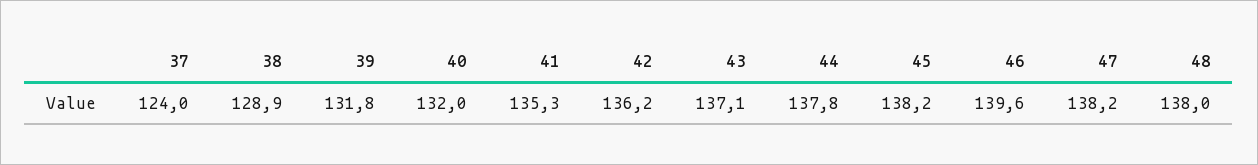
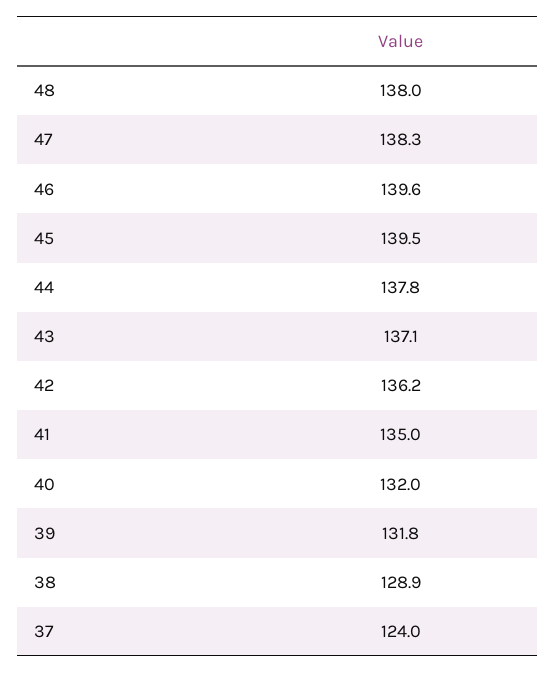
  {
    "37": 124,
    "38": 128.9,
    "39": 131.8,
    "40": 132,
-   "41": 135.3,
+   "41": 135,
    "42": 136.2,
    "43": 137.1,
    "44": 137.8,
-   "45": 138.2,
+   "45": 139.5,
    "46": 139.6,
-   "47": 138.2,
+   "47": 138.3,
    "48": 138
  }

